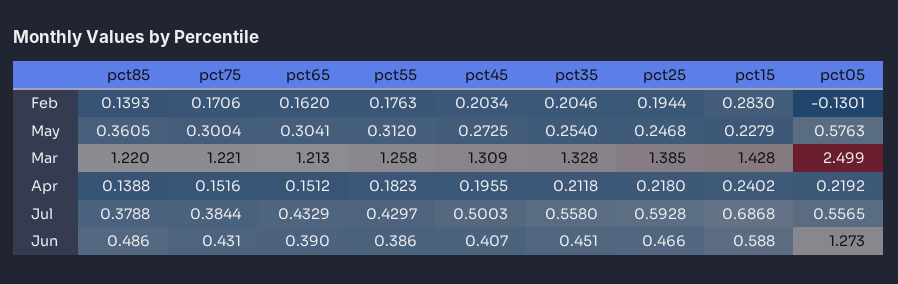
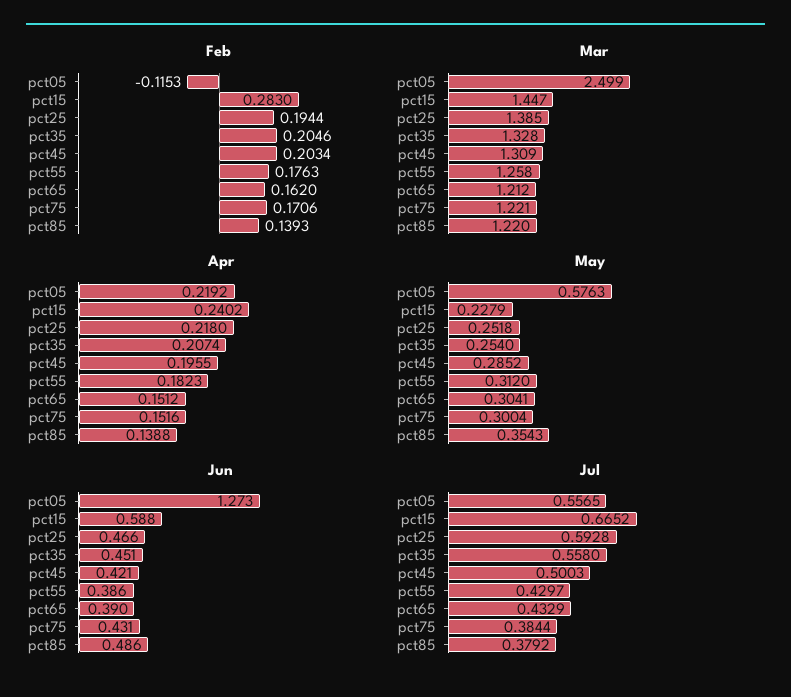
  {
    "Feb": {
      "pct85": 0.1393,
      "pct75": 0.1706,
      "pct65": 0.162,
      "pct55": 0.1763,
      "pct45": 0.2034,
      "pct35": 0.2046,
      "pct25": 0.1944,
      "pct15": 0.283,
-     "pct05": -0.1301
+     "pct05": -0.1153
    },
    "May": {
-     "pct85": 0.3605,
+     "pct85": 0.3543,
      "pct75": 0.3004,
      "pct65": 0.3041,
      "pct55": 0.312,
-     "pct45": 0.2725,
+     "pct45": 0.2852,
      "pct35": 0.254,
-     "pct25": 0.2468,
+     "pct25": 0.2518,
      "pct15": 0.2279,
      "pct05": 0.5763
    },
    "Mar": {
      "pct85": 1.22,
      "pct75": 1.221,
-     "pct65": 1.213,
+     "pct65": 1.212,
      "pct55": 1.258,
      "pct45": 1.309,
      "pct35": 1.328,
      "pct25": 1.385,
-     "pct15": 1.428,
+     "pct15": 1.447,
      "pct05": 2.499
    },
    "Apr": {
      "pct85": 0.1388,
      "pct75": 0.1516,
      "pct65": 0.1512,
      "pct55": 0.1823,
      "pct45": 0.1955,
-     "pct35": 0.2118,
+     "pct35": 0.2074,
      "pct25": 0.218,
      "pct15": 0.2402,
      "pct05": 0.2192
    },
    "Jul": {
-     "pct85": 0.3788,
+     "pct85": 0.3792,
      "pct75": 0.3844,
      "pct65": 0.4329,
      "pct55": 0.4297,
      "pct45": 0.5003,
      "pct35": 0.558,
      "pct25": 0.5928,
-     "pct15": 0.6868,
+     "pct15": 0.6652,
      "pct05": 0.5565
    },
    "Jun": {
      "pct85": 0.486,
      "pct75": 0.431,
      "pct65": 0.39,
      "pct55": 0.386,
-     "pct45": 0.407,
+     "pct45": 0.421,
      "pct35": 0.451,
      "pct25": 0.466,
      "pct15": 0.588,
      "pct05": 1.273
    }
  }

